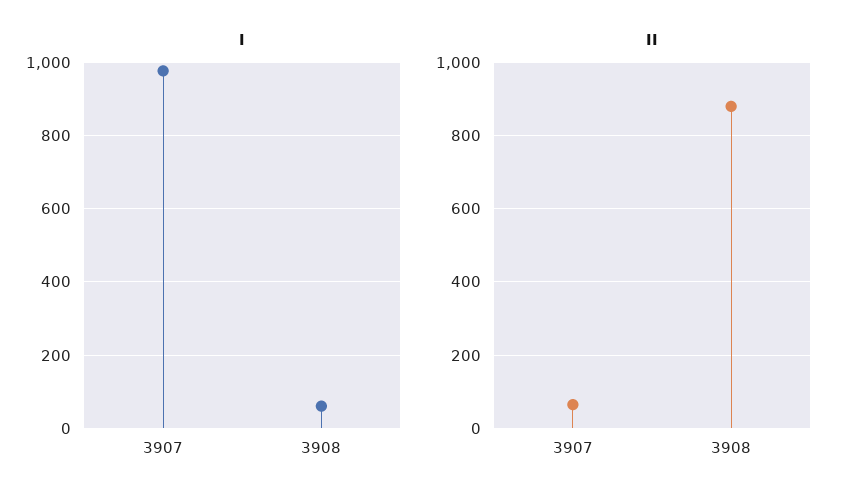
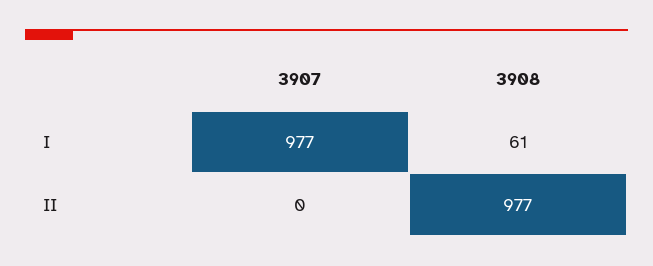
  {
    "I": {
      "3907": 977,
      "3908": 61
    },
    "II": {
-     "3907": 60,
+     "3907": 0,
-     "3908": 880
+     "3908": 977
    }
  }

